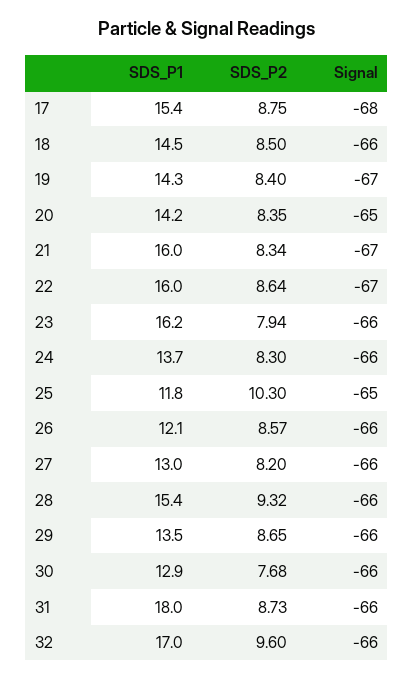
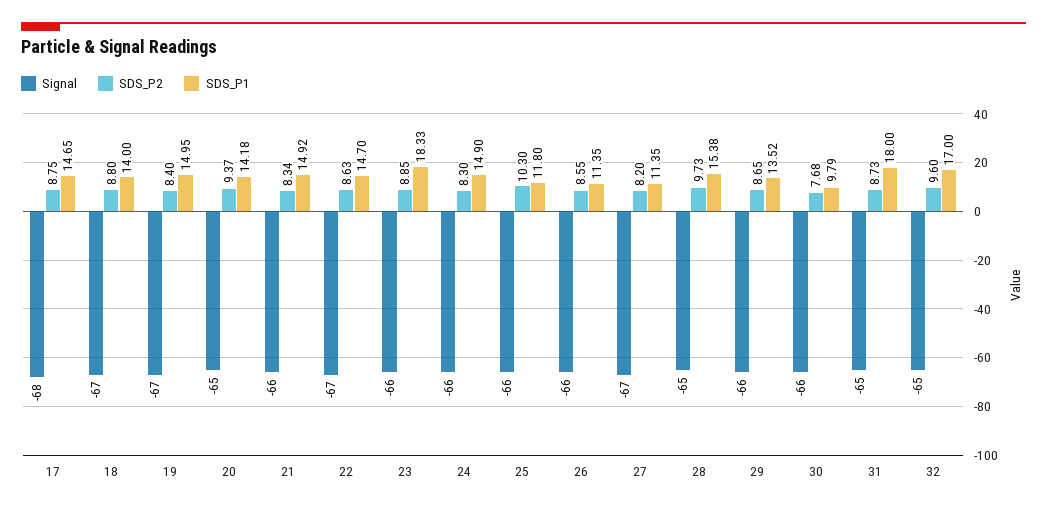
  {
    "SDS_P1": {
-     "17": 15.4,
+     "17": 14.65,
-     "18": 14.5,
+     "18": 14,
-     "19": 14.3,
+     "19": 14.95,
      "20": 14.18,
-     "21": 16,
+     "21": 14.92,
-     "22": 16,
+     "22": 14.7,
-     "23": 16.2,
+     "23": 18.33,
-     "24": 13.7,
+     "24": 14.9,
      "25": 11.8,
-     "26": 12.1,
+     "26": 11.35,
-     "27": 13,
+     "27": 11.35,
      "28": 15.38,
      "29": 13.52,
-     "30": 12.9,
+     "30": 9.79,
      "31": 18,
      "32": 17
    },
    "SDS_P2": {
      "17": 8.75,
-     "18": 8.5,
+     "18": 8.8,
      "19": 8.4,
-     "20": 8.35,
+     "20": 9.37,
      "21": 8.34,
-     "22": 8.64,
+     "22": 8.63,
-     "23": 7.94,
+     "23": 8.85,
      "24": 8.3,
      "25": 10.3,
-     "26": 8.57,
+     "26": 8.55,
      "27": 8.2,
-     "28": 9.32,
+     "28": 9.73,
      "29": 8.65,
      "30": 7.68,
      "31": 8.73,
      "32": 9.6
    },
    "Signal": {
      "17": -68,
-     "18": -66,
+     "18": -67,
      "19": -67,
      "20": -65,
-     "21": -67,
+     "21": -66,
      "22": -67,
      "23": -66,
      "24": -66,
-     "25": -65,
+     "25": -66,
      "26": -66,
-     "27": -66,
+     "27": -67,
-     "28": -66,
+     "28": -65,
      "29": -66,
      "30": -66,
-     "31": -66,
+     "31": -65,
-     "32": -66
+     "32": -65
    }
  }

